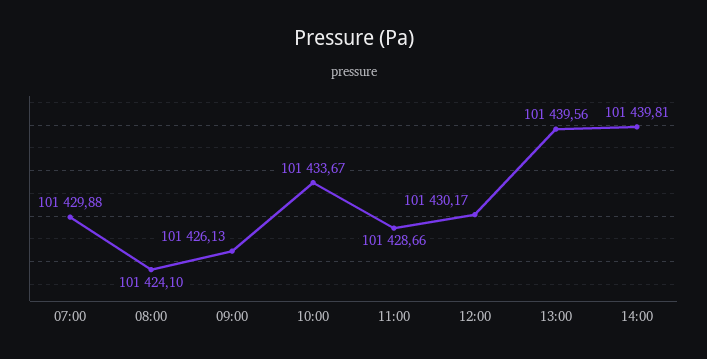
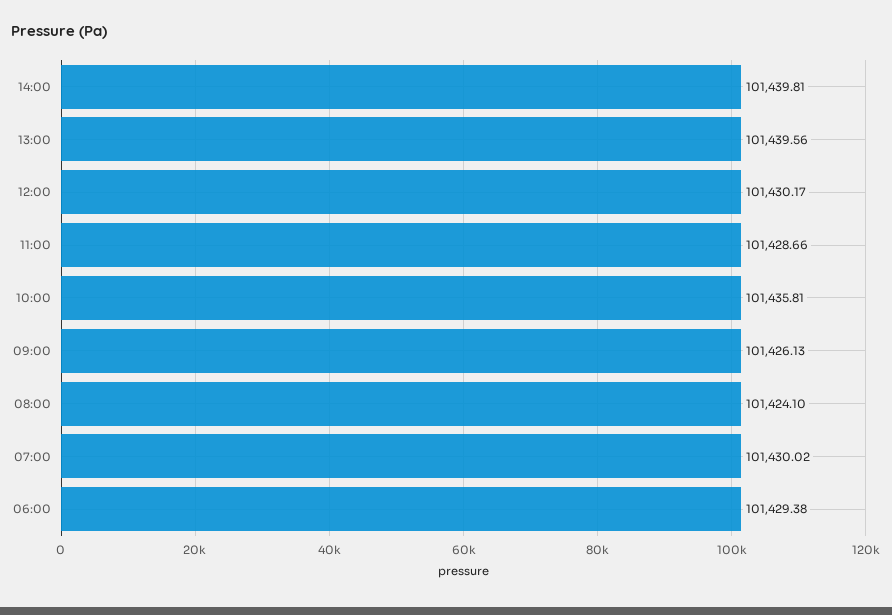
  {
-   "07:00": 101429.88,
+   "07:00": 101430.02,
    "08:00": 101424.1,
    "09:00": 101426.13,
-   "10:00": 101433.67,
+   "10:00": 101435.81,
    "11:00": 101428.66,
    "12:00": 101430.17,
    "13:00": 101439.56,
-   "14:00": 101439.81
+   "14:00": 101439.81,
+   "06:00": 101429.38
  }

